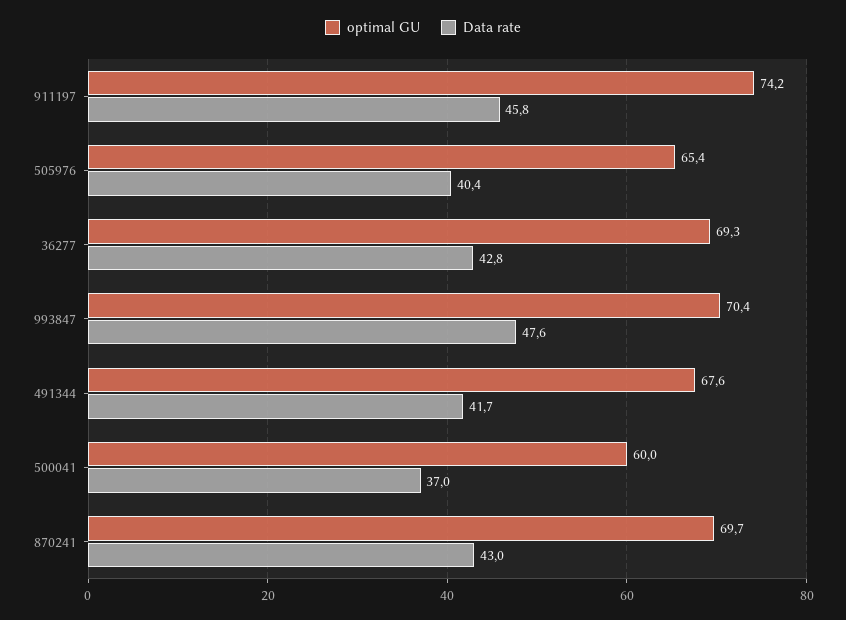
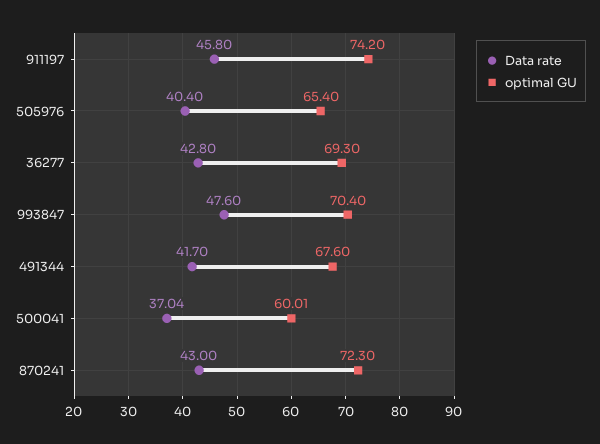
  {
    "optimal GU": {
      "911197": 74.2,
      "505976": 65.4,
      "36277": 69.3,
      "993847": 70.4,
      "491344": 67.6,
      "500041": 60.01,
-     "870241": 69.7
+     "870241": 72.3
    },
    "Data rate": {
      "911197": 45.8,
      "505976": 40.4,
      "36277": 42.8,
      "993847": 47.6,
      "491344": 41.7,
      "500041": 37.04,
      "870241": 43
    }
  }

